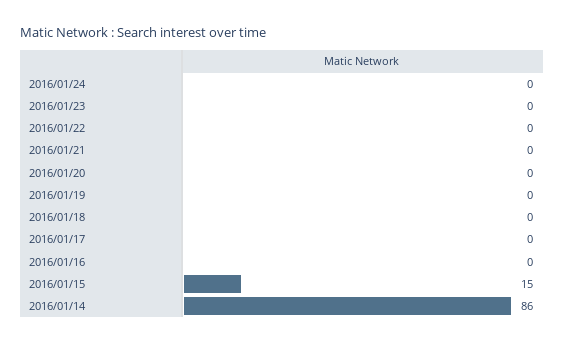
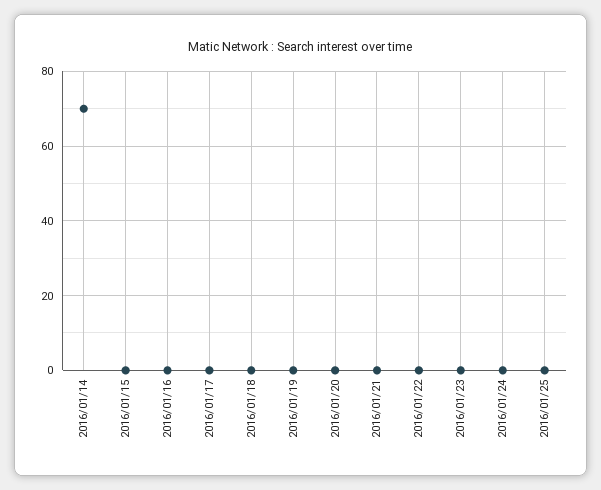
  {
    "2016/01/24": 0,
    "2016/01/23": 0,
    "2016/01/22": 0,
    "2016/01/21": 0,
    "2016/01/20": 0,
    "2016/01/19": 0,
    "2016/01/18": 0,
    "2016/01/17": 0,
    "2016/01/16": 0,
-   "2016/01/15": 15,
+   "2016/01/15": 0,
-   "2016/01/14": 86
+   "2016/01/14": 70,
+   "2016/01/25": 0
  }

